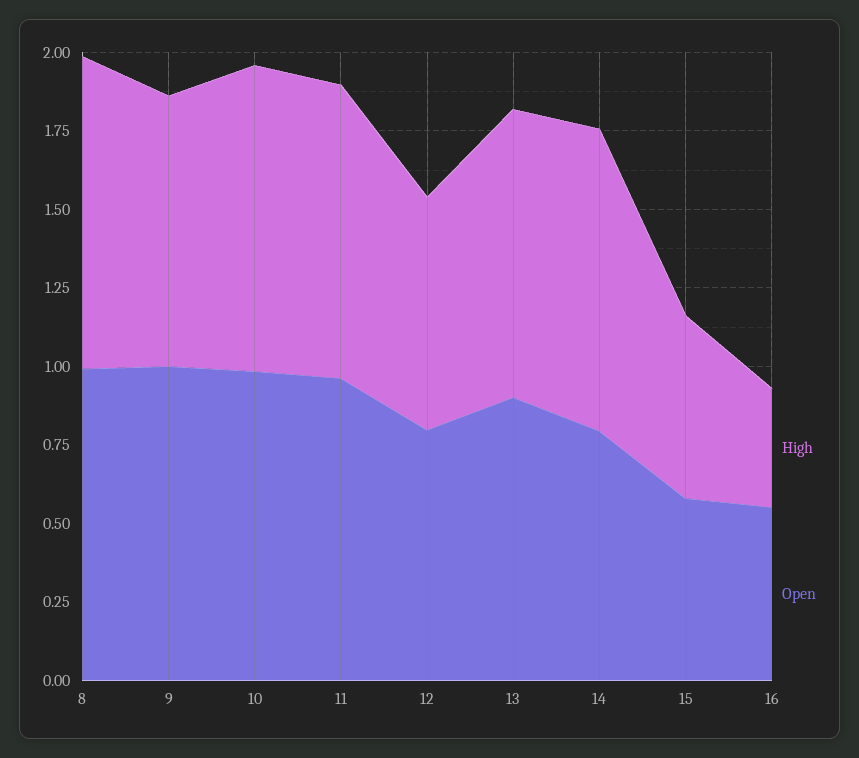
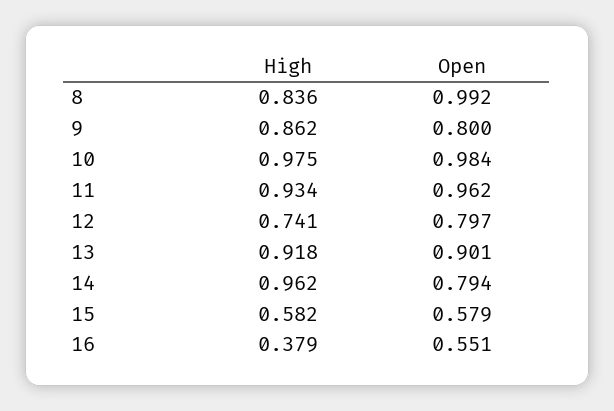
  {
    "High": {
-     "8": 1,
+     "8": 0.836,
      "9": 0.862,
      "10": 0.975,
      "11": 0.934,
      "12": 0.741,
      "13": 0.918,
      "14": 0.962,
      "15": 0.582,
      "16": 0.379
    },
    "Open": {
      "8": 0.992,
-     "9": 1,
+     "9": 0.8,
      "10": 0.984,
      "11": 0.962,
      "12": 0.797,
      "13": 0.901,
      "14": 0.794,
      "15": 0.579,
      "16": 0.551
    }
  }

